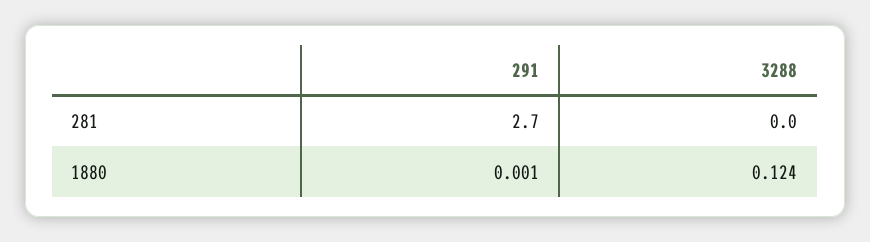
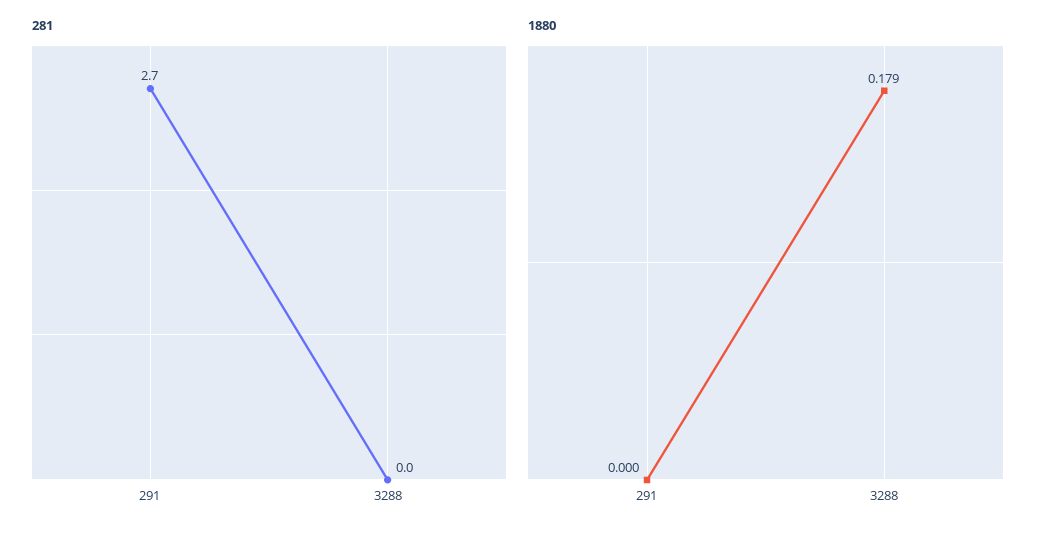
  {
    "281": {
      "291": 2.7,
      "3288": 0
    },
    "1880": {
-     "291": 0.001,
+     "291": 0,
-     "3288": 0.124
+     "3288": 0.179
    }
  }

